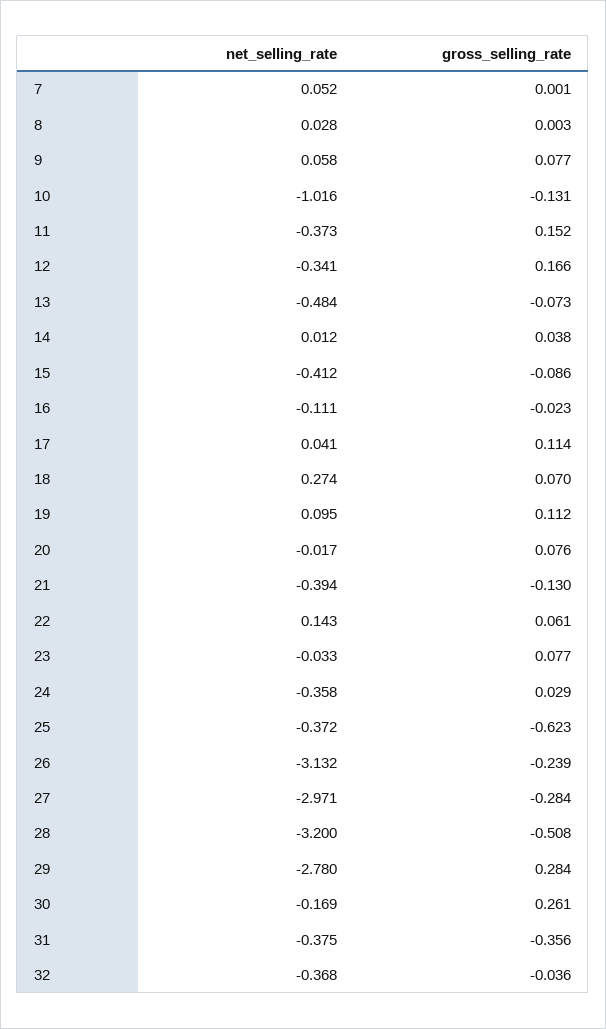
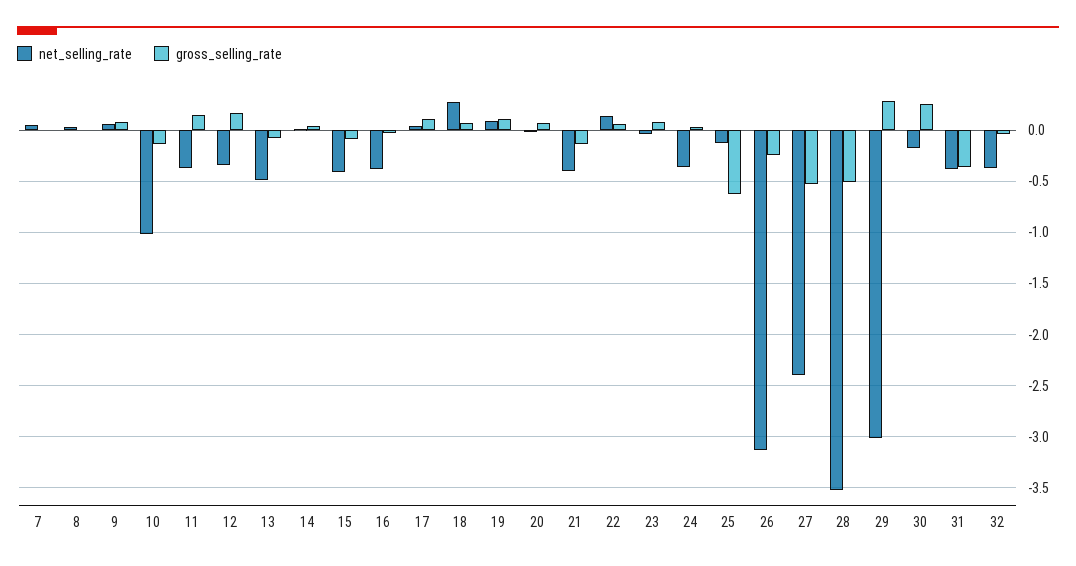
  {
    "net_selling_rate": {
      "7": 0.052,
      "8": 0.028,
      "9": 0.058,
      "10": -1.016,
      "11": -0.373,
      "12": -0.341,
      "13": -0.484,
      "14": 0.012,
      "15": -0.412,
-     "16": -0.111,
+     "16": -0.4,
      "17": 0.041,
      "18": 0.274,
      "19": 0.095,
      "20": -0.017,
      "21": -0.394,
      "22": 0.143,
      "23": -0.033,
      "24": -0.358,
-     "25": -0.372,
+     "25": -0.1,
      "26": -3.132,
-     "27": -2.971,
+     "27": -2.4,
-     "28": -3.2,
+     "28": -3.5,
-     "29": -2.78,
+     "29": -3,
      "30": -0.169,
      "31": -0.375,
      "32": -0.368
    },
    "gross_selling_rate": {
      "7": 0.001,
      "8": 0.003,
      "9": 0.077,
      "10": -0.131,
      "11": 0.152,
      "12": 0.166,
      "13": -0.073,
      "14": 0.038,
      "15": -0.086,
      "16": -0.023,
      "17": 0.114,
      "18": 0.07,
      "19": 0.112,
      "20": 0.076,
      "21": -0.13,
      "22": 0.061,
      "23": 0.077,
      "24": 0.029,
      "25": -0.623,
      "26": -0.239,
-     "27": -0.284,
+     "27": -0.5,
      "28": -0.508,
      "29": 0.284,
      "30": 0.261,
      "31": -0.356,
      "32": -0.036
    }
  }

